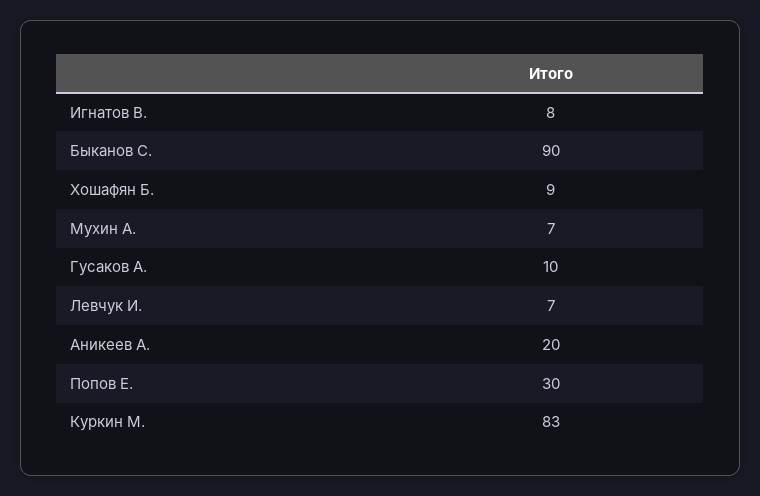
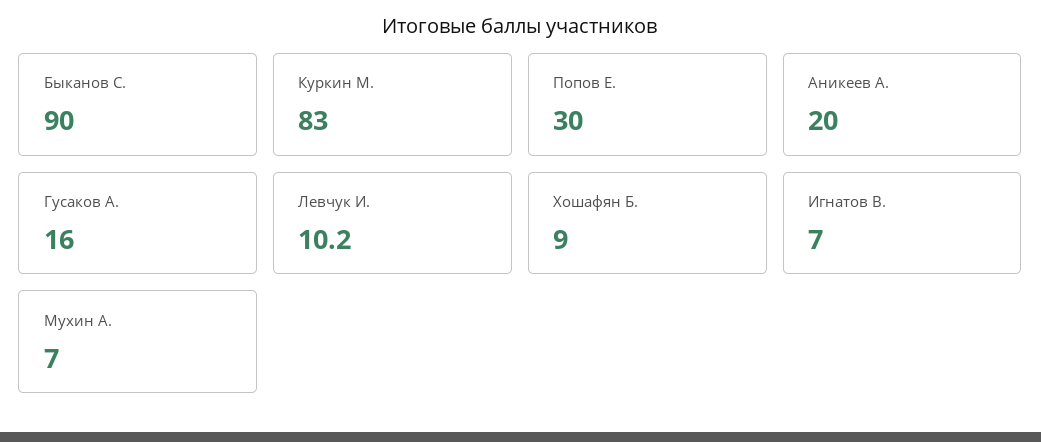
  {
-   "Игнатов В.": 8,
+   "Игнатов В.": 7,
    "Быканов С.": 90,
    "Хошафян Б.": 9,
    "Мухин А.": 7,
-   "Гусаков А.": 10,
+   "Гусаков А.": 16,
-   "Левчук И.": 7,
+   "Левчук И.": 10.2,
    "Аникеев А.": 20,
    "Попов Е.": 30,
    "Куркин М.": 83
  }

